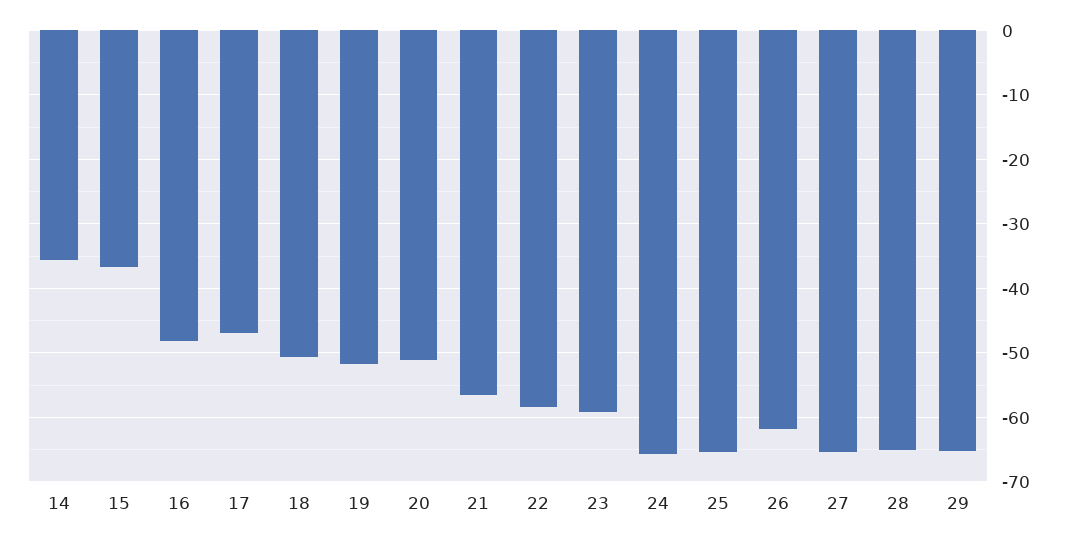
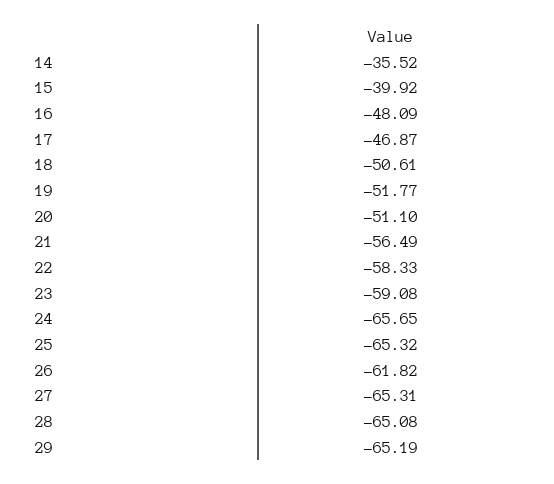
  {
    "14": -35.52,
-   "15": -37,
+   "15": -39.92,
    "16": -48.09,
    "17": -46.87,
    "18": -50.61,
    "19": -51.77,
    "20": -51.1,
    "21": -56.49,
    "22": -58.33,
    "23": -59.08,
    "24": -65.65,
    "25": -65.32,
    "26": -61.82,
    "27": -65.31,
    "28": -65.08,
    "29": -65.19
  }

